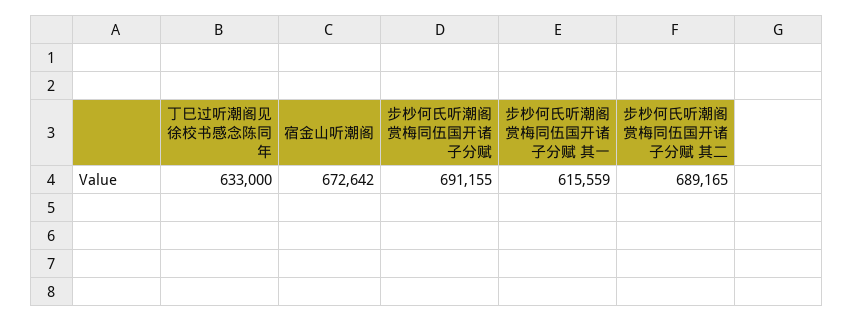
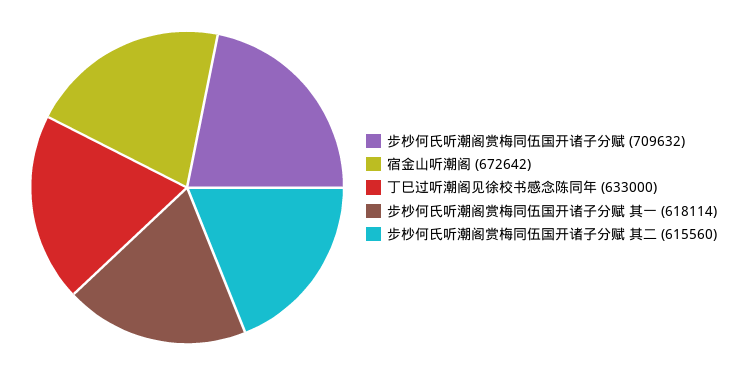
  {
    "丁巳过听潮阁见徐校书感念陈同年": 633000,
    "宿金山听潮阁": 672642,
-   "步杪何氏听潮阁赏梅同伍国开诸子分赋": 691155,
+   "步杪何氏听潮阁赏梅同伍国开诸子分赋": 709632,
-   "步杪何氏听潮阁赏梅同伍国开诸子分赋 其一": 615559,
+   "步杪何氏听潮阁赏梅同伍国开诸子分赋 其一": 618114,
-   "步杪何氏听潮阁赏梅同伍国开诸子分赋 其二": 689165
+   "步杪何氏听潮阁赏梅同伍国开诸子分赋 其二": 615560
  }

